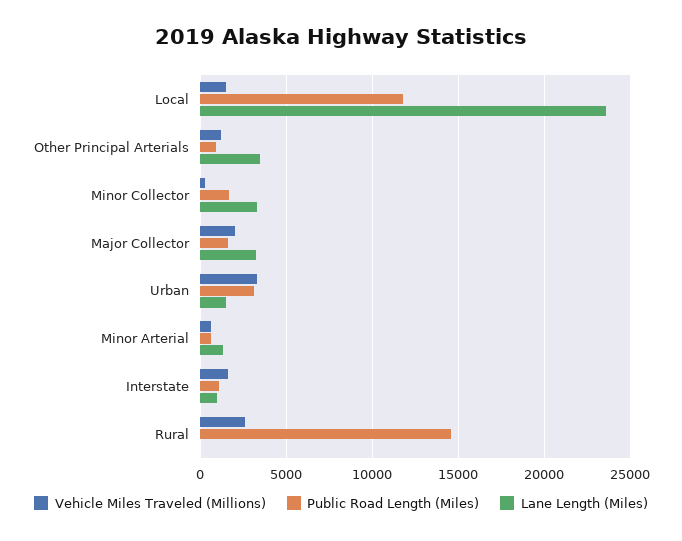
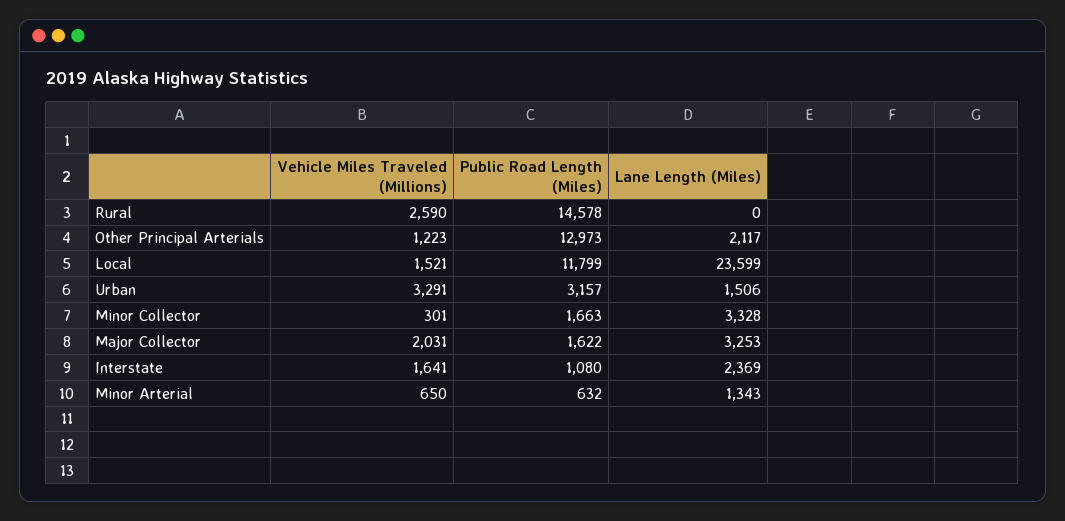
  {
    "Vehicle Miles Traveled (Millions)": {
      "Local": 1521,
      "Other Principal Arterials": 1223,
      "Minor Collector": 301,
      "Major Collector": 2031,
      "Urban": 3291,
      "Minor Arterial": 650,
      "Interstate": 1641,
      "Rural": 2590
    },
    "Public Road Length (Miles)": {
      "Local": 11799,
-     "Other Principal Arterials": 1000,
+     "Other Principal Arterials": 12973,
      "Minor Collector": 1663,
      "Major Collector": 1622,
      "Urban": 3157,
      "Minor Arterial": 632,
      "Interstate": 1080,
      "Rural": 14578
    },
    "Lane Length (Miles)": {
      "Local": 23599,
-     "Other Principal Arterials": 3500,
+     "Other Principal Arterials": 2117,
      "Minor Collector": 3328,
      "Major Collector": 3253,
      "Urban": 1506,
      "Minor Arterial": 1343,
-     "Interstate": 1000,
+     "Interstate": 2369,
      "Rural": 0
    }
  }

